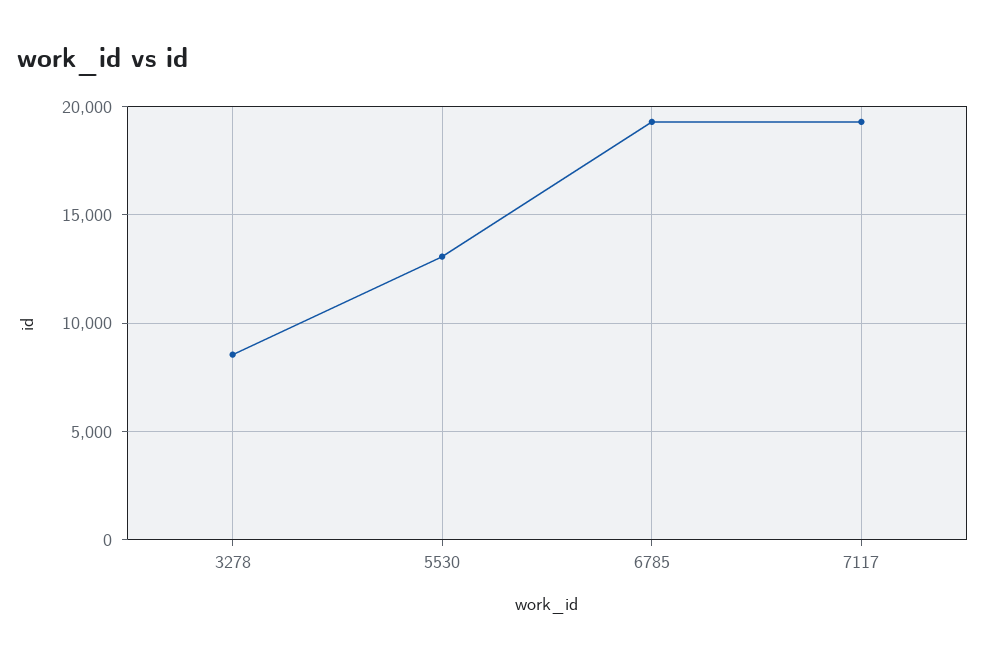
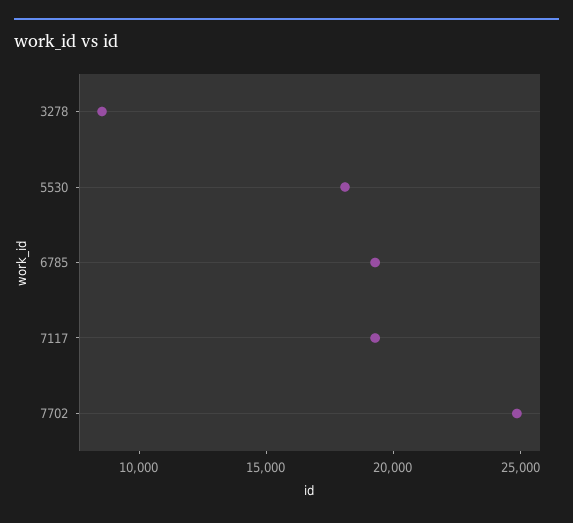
  {
    "3278": 8500,
-   "5530": 13000,
+   "5530": 18000,
    "6785": 19500,
-   "7117": 19500
+   "7117": 19500,
+   "7702": 25000
  }

